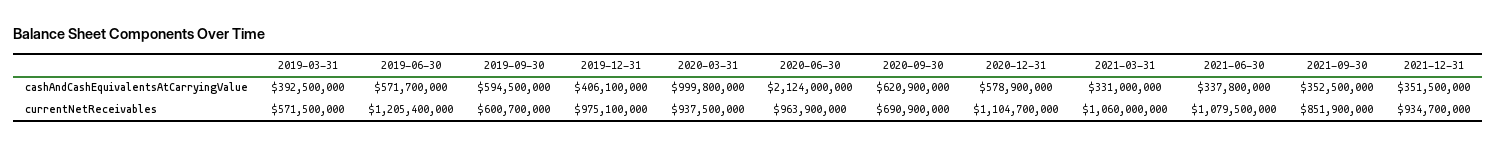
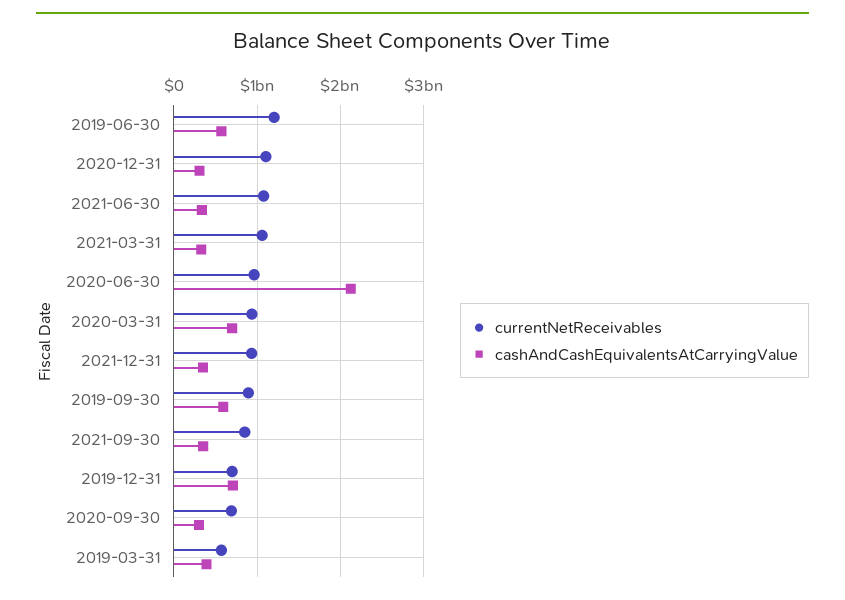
  {
    "cashAndCashEquivalentsAtCarryingValue": {
      "2019-03-31": 392500000,
      "2019-06-30": 571700000,
      "2019-09-30": 594500000,
-     "2019-12-31": 406100000,
+     "2019-12-31": 700000000,
-     "2020-03-31": 999800000,
+     "2020-03-31": 700000000,
      "2020-06-30": 2124000000,
-     "2020-09-30": 620900000,
+     "2020-09-30": 300000000,
-     "2020-12-31": 578900000,
+     "2020-12-31": 300000000,
      "2021-03-31": 331000000,
      "2021-06-30": 337800000,
      "2021-09-30": 352500000,
      "2021-12-31": 351500000
    },
    "currentNetReceivables": {
      "2019-03-31": 571500000,
      "2019-06-30": 1205400000,
-     "2019-09-30": 600700000,
+     "2019-09-30": 900000000,
-     "2019-12-31": 975100000,
+     "2019-12-31": 700000000,
      "2020-03-31": 937500000,
      "2020-06-30": 963900000,
      "2020-09-30": 690900000,
      "2020-12-31": 1104700000,
      "2021-03-31": 1060000000,
      "2021-06-30": 1079500000,
      "2021-09-30": 851900000,
      "2021-12-31": 934700000
    }
  }

